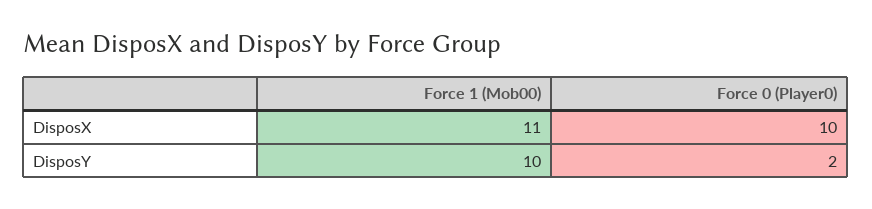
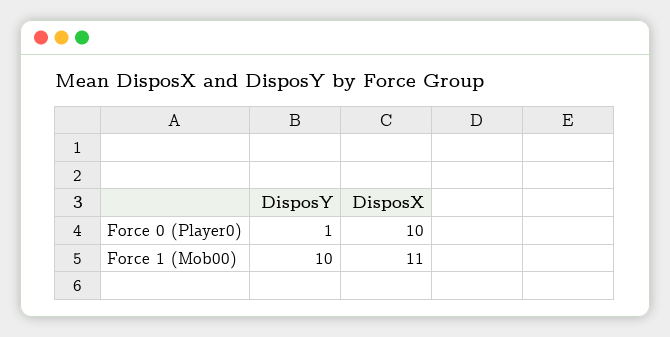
  {
    "Force 1 (Mob00)": {
      "DisposX": 11,
      "DisposY": 10
    },
    "Force 0 (Player0)": {
      "DisposX": 10,
-     "DisposY": 2
+     "DisposY": 1
    }
  }

